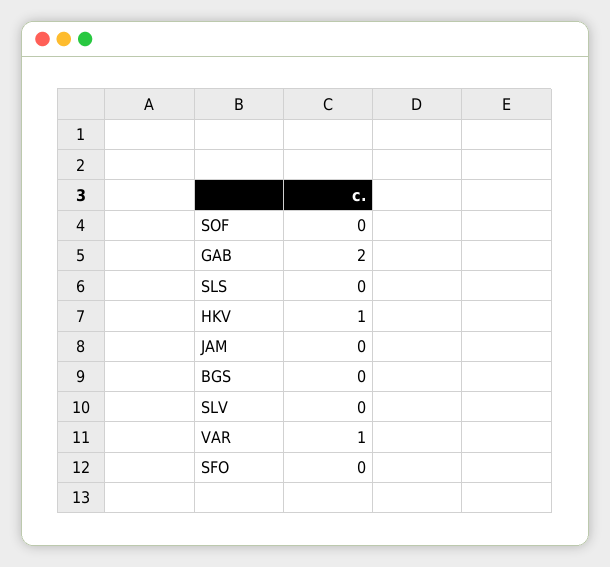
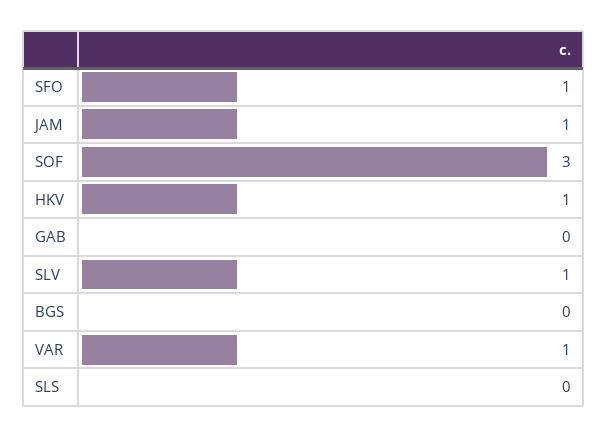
  {
-   "SOF": 0,
+   "SOF": 3,
-   "GAB": 2,
+   "GAB": 0,
    "SLS": 0,
    "HKV": 1,
-   "JAM": 0,
+   "JAM": 1,
    "BGS": 0,
-   "SLV": 0,
+   "SLV": 1,
    "VAR": 1,
-   "SFO": 0
+   "SFO": 1
  }

